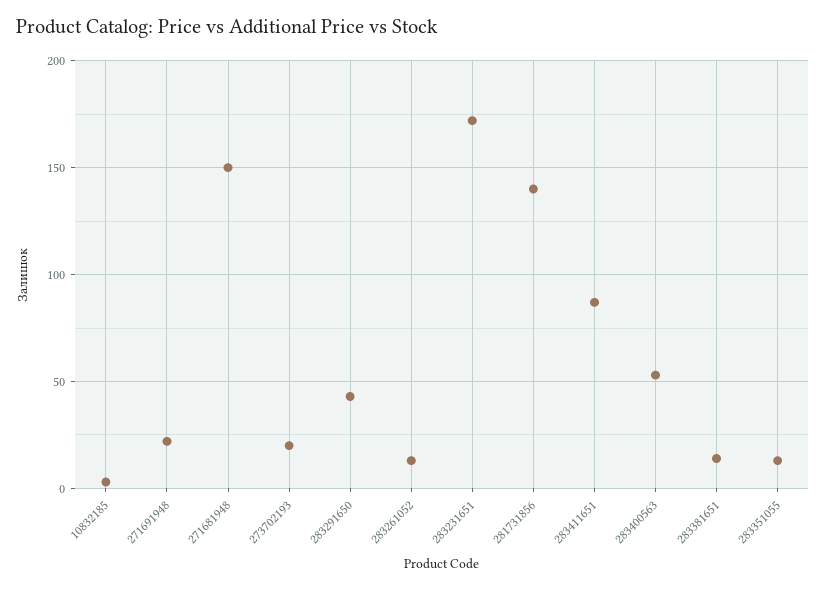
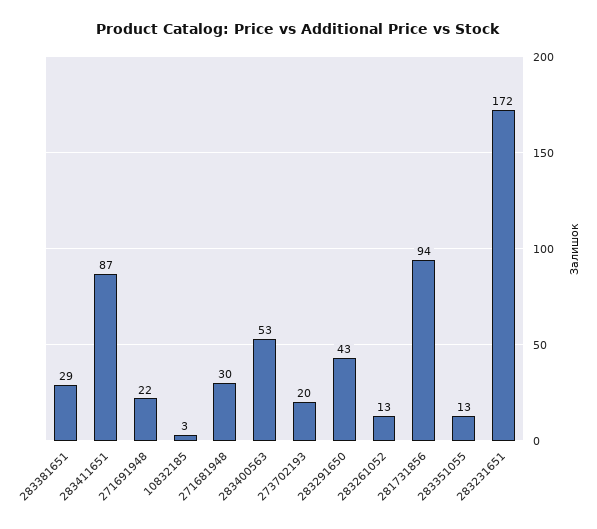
  {
    "10832185": 3,
    "271691948": 22,
-   "271681948": 150,
+   "271681948": 30,
    "273702193": 20,
    "283291650": 43,
    "283261052": 13,
    "283231651": 172,
-   "281731856": 140,
+   "281731856": 94,
    "283411651": 87,
    "283400563": 53,
-   "283381651": 15,
+   "283381651": 29,
    "283351055": 13
  }

